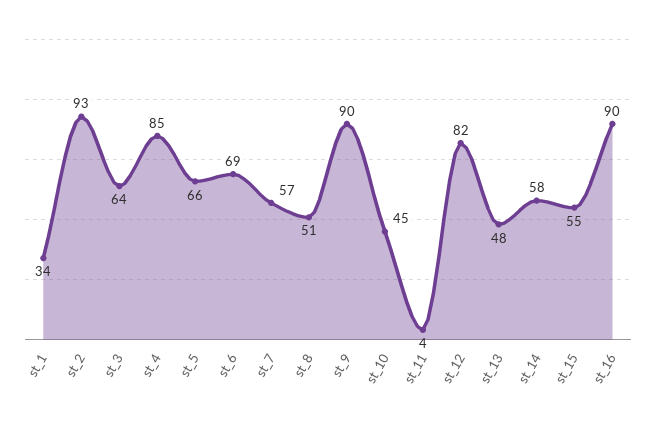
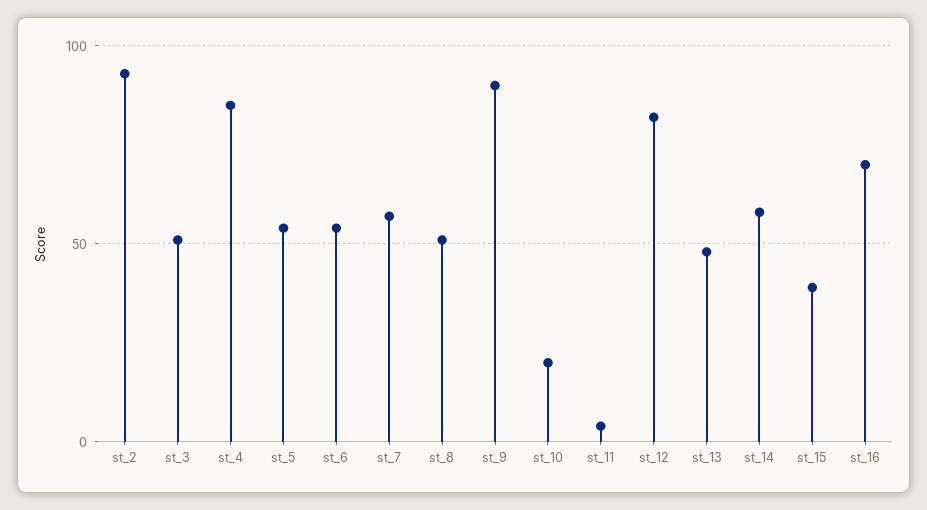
  {
-   "st_1": 34,
    "st_2": 93,
-   "st_3": 64,
+   "st_3": 50,
    "st_4": 85,
-   "st_5": 66,
+   "st_5": 55,
-   "st_6": 69,
+   "st_6": 55,
    "st_7": 57,
    "st_8": 51,
    "st_9": 90,
-   "st_10": 45,
+   "st_10": 20,
    "st_11": 4,
    "st_12": 82,
    "st_13": 48,
    "st_14": 58,
-   "st_15": 55,
+   "st_15": 40,
-   "st_16": 90
+   "st_16": 70
  }

